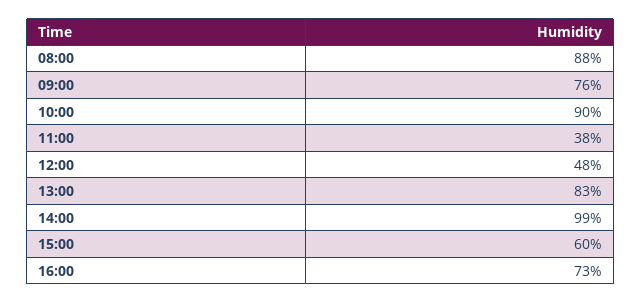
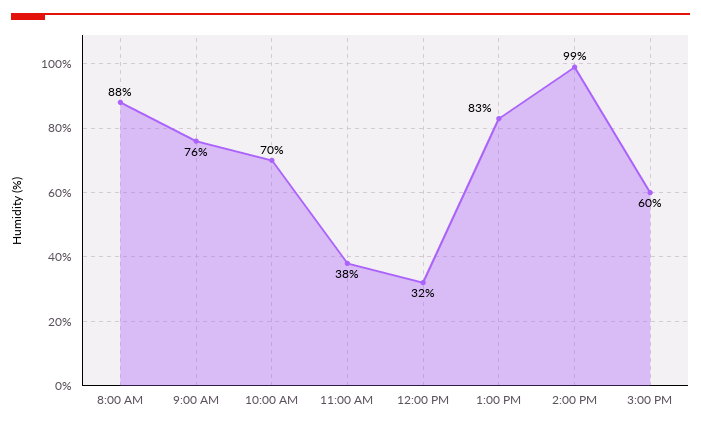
  {
    "08:00": 88,
    "09:00": 76,
-   "10:00": 90,
+   "10:00": 70,
    "11:00": 38,
-   "12:00": 48,
+   "12:00": 32,
    "13:00": 83,
    "14:00": 99,
-   "15:00": 60,
+   "15:00": 60
-   "16:00": 73
  }

